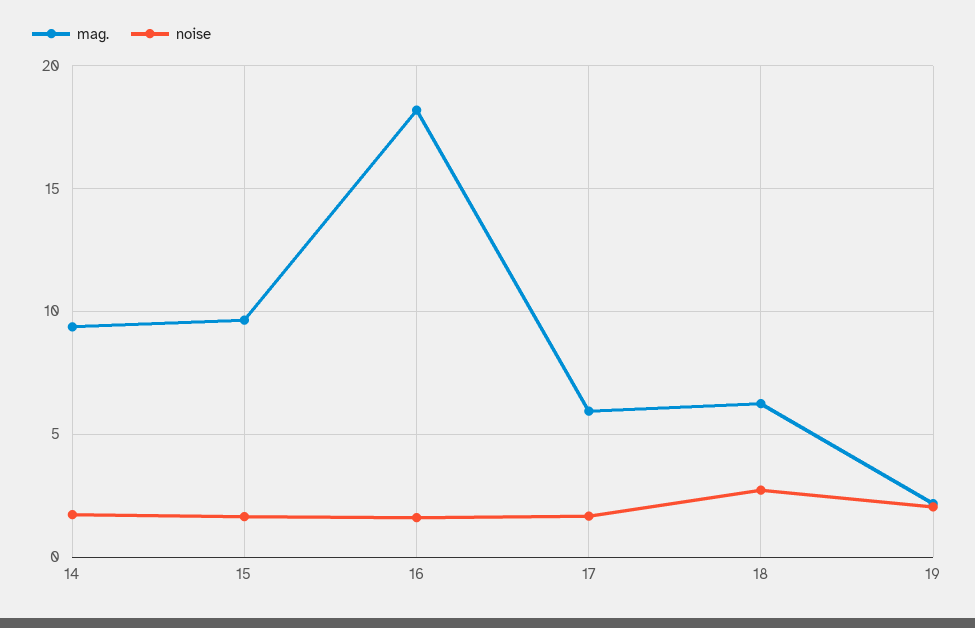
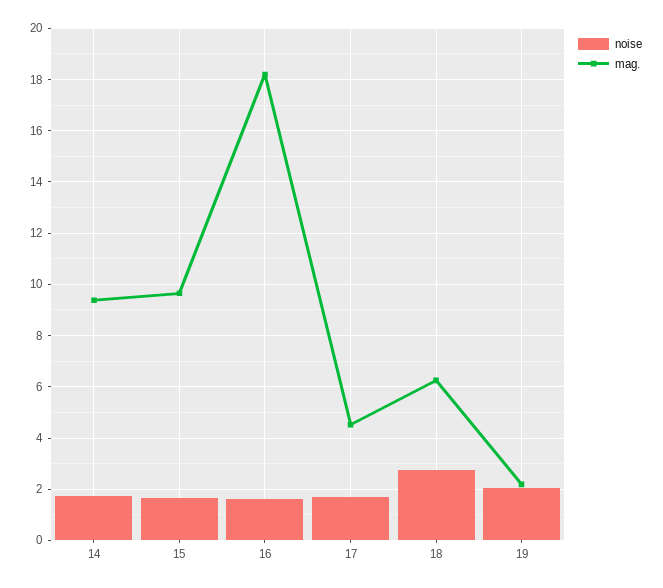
  {
    "mag.": {
      "14": 9.5,
      "15": 9.75,
      "16": 18.25,
-     "17": 6,
+     "17": 4.5,
      "18": 6.25,
      "19": 2.25
    },
    "noise": {
      "14": 1.75,
      "15": 1.75,
      "16": 1.5,
      "17": 1.75,
      "18": 2.75,
      "19": 2
    }
  }

